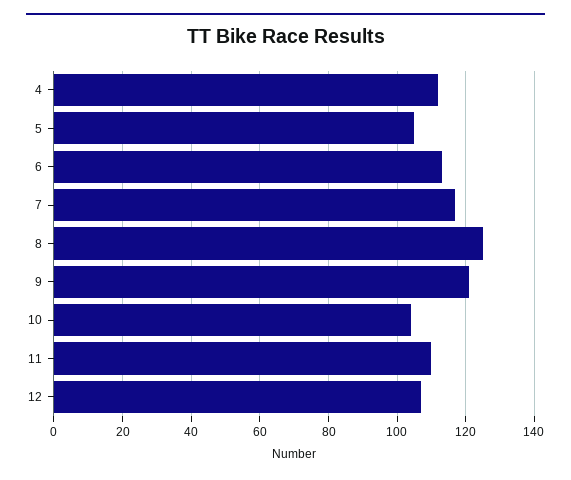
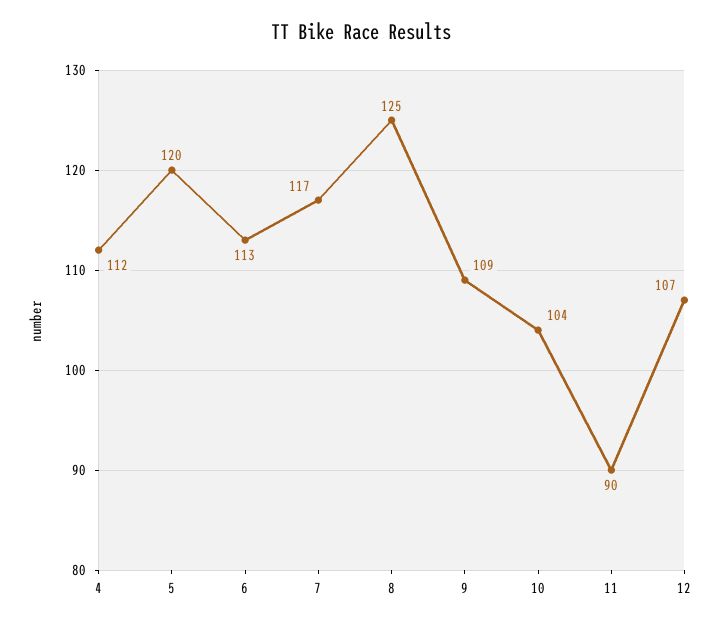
  {
    "4": 112,
-   "5": 105,
+   "5": 120,
    "6": 113,
    "7": 117,
    "8": 125,
-   "9": 120,
+   "9": 109,
    "10": 104,
-   "11": 110,
+   "11": 90,
    "12": 107
  }

